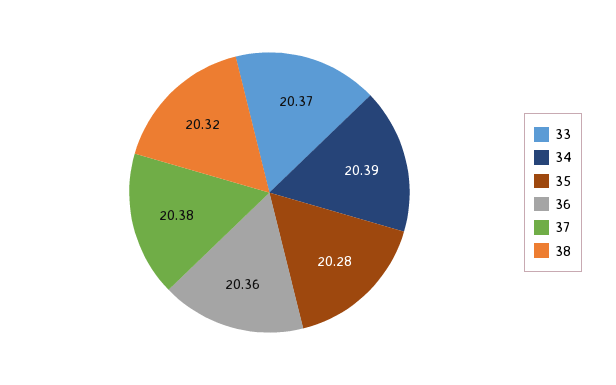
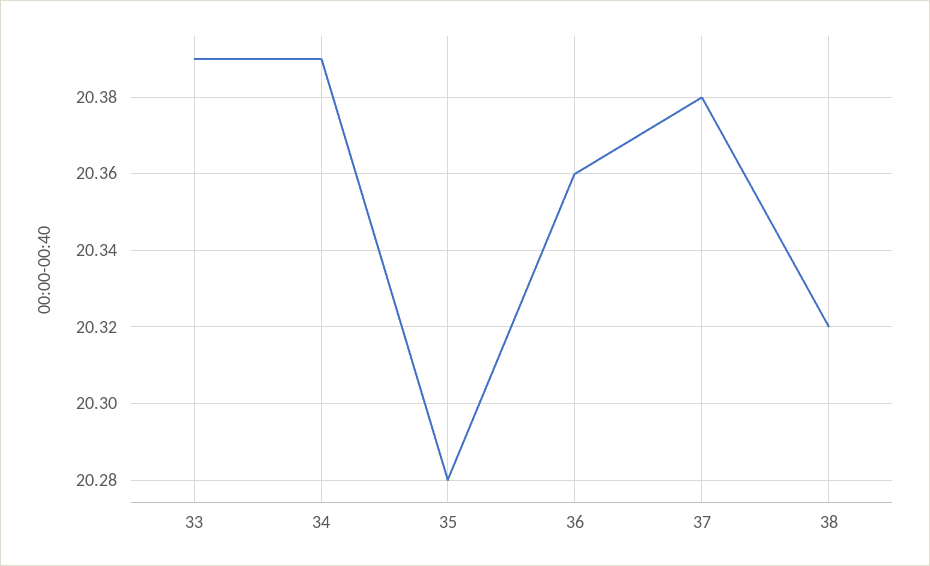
  {
-   "33": 20.37,
+   "33": 20.39,
    "34": 20.39,
    "35": 20.28,
    "36": 20.36,
    "37": 20.38,
    "38": 20.32
  }

